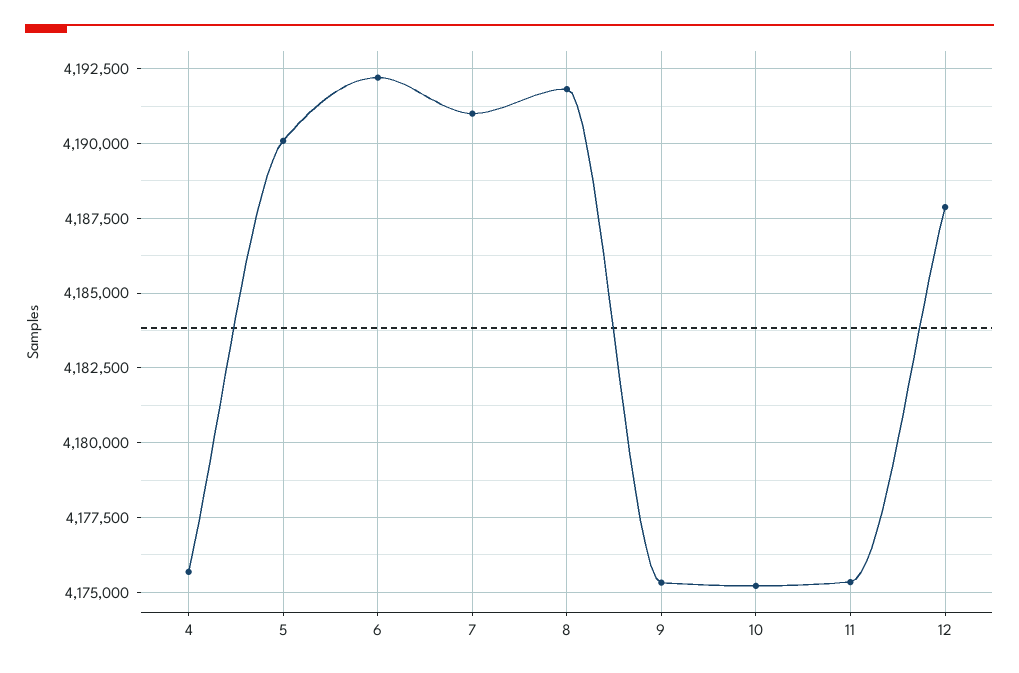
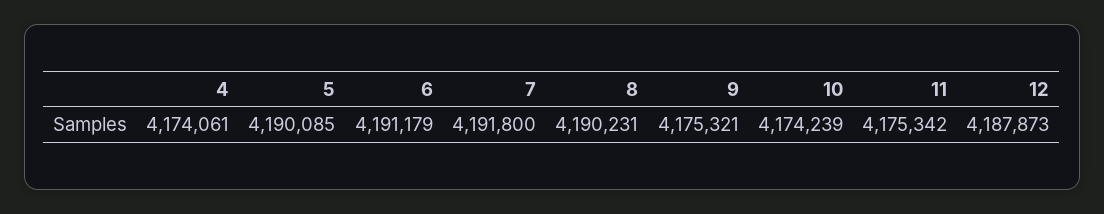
  {
-   "4": 4175750,
+   "4": 4174061,
    "5": 4190085,
-   "6": 4192250,
+   "6": 4191179,
-   "7": 4191000,
+   "7": 4191800,
-   "8": 4191750,
+   "8": 4190231,
    "9": 4175321,
-   "10": 4175250,
+   "10": 4174239,
    "11": 4175342,
    "12": 4187873
  }

